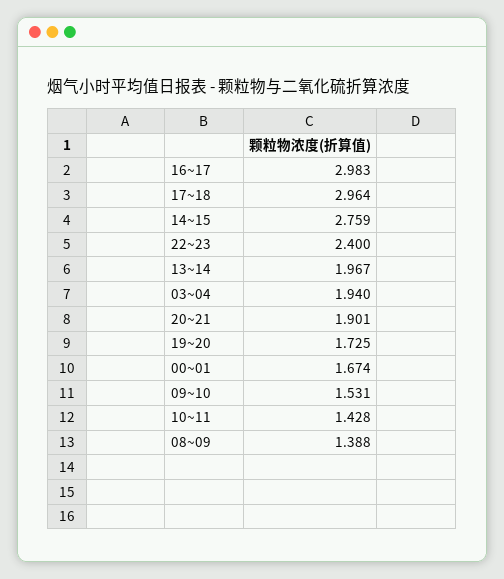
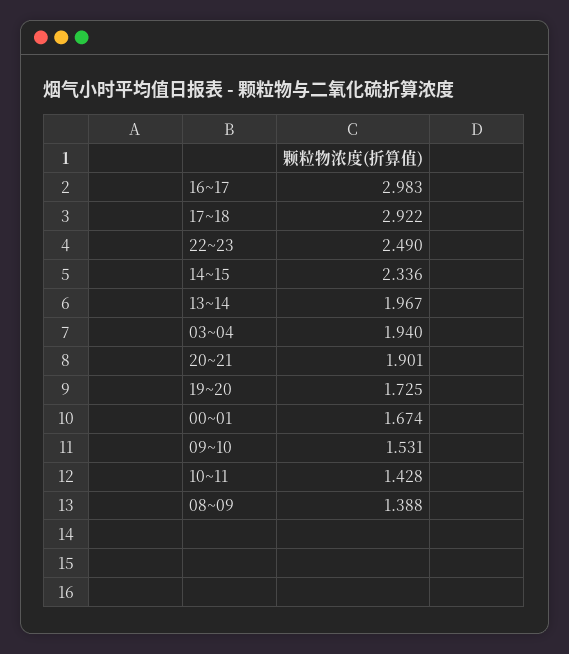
  {
    "16~17": 2.983,
-   "17~18": 2.964,
+   "17~18": 2.922,
-   "14~15": 2.759,
+   "14~15": 2.336,
-   "22~23": 2.4,
+   "22~23": 2.49,
    "13~14": 1.967,
    "03~04": 1.94,
    "20~21": 1.901,
    "19~20": 1.725,
    "00~01": 1.674,
    "09~10": 1.531,
    "10~11": 1.428,
    "08~09": 1.388
  }

